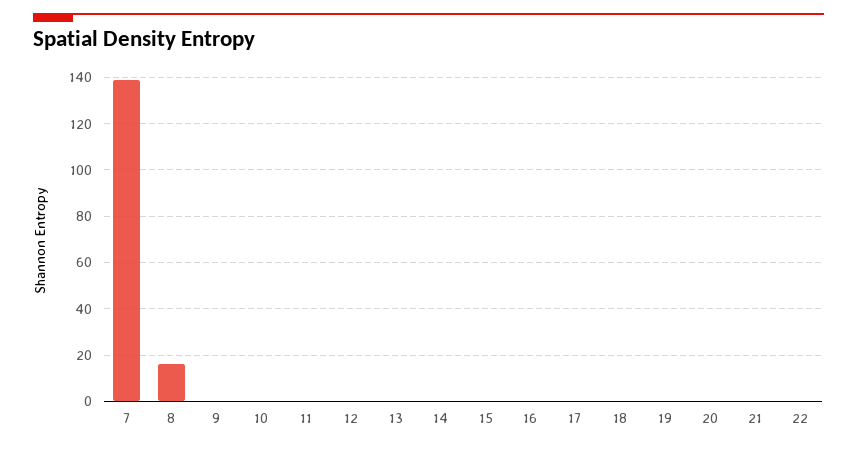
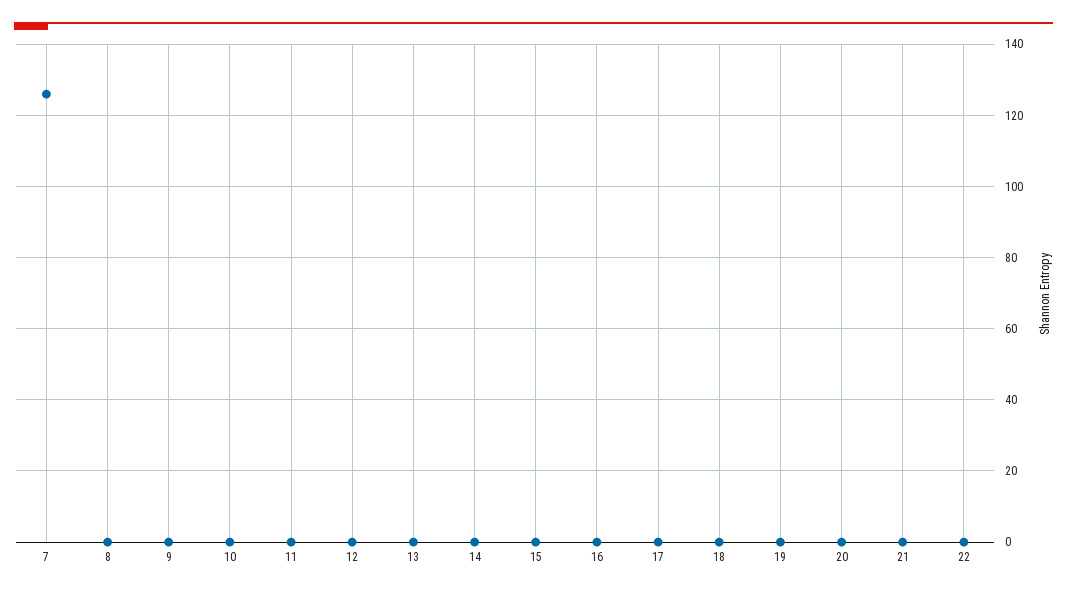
  {
-   "7": 140,
+   "7": 125,
-   "8": 15,
+   "8": 0,
    "9": 0,
    "10": 0,
    "11": 0,
    "12": 0,
    "13": 0,
    "14": 0,
    "15": 0,
    "16": 0,
    "17": 0,
    "18": 0,
    "19": 0,
    "20": 0,
    "21": 0,
    "22": 0
  }

